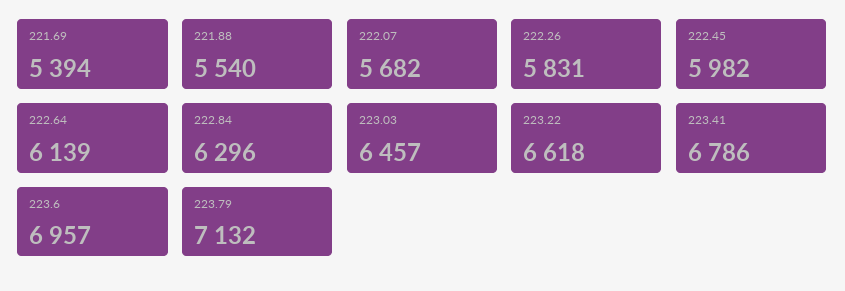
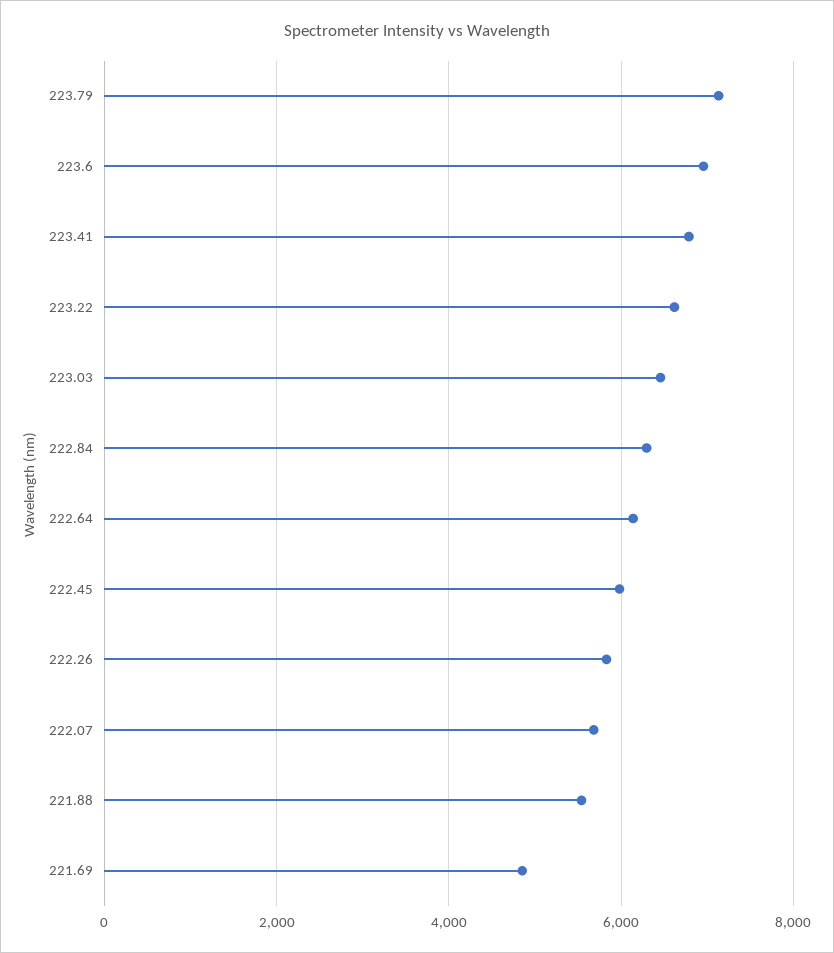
  {
-   "221.69": 5394,
+   "221.69": 4800,
    "221.88": 5540,
    "222.07": 5682,
    "222.26": 5831,
    "222.45": 5982,
    "222.64": 6139,
    "222.84": 6296,
    "223.03": 6457,
    "223.22": 6618,
    "223.41": 6786,
    "223.6": 6957,
    "223.79": 7132
  }

